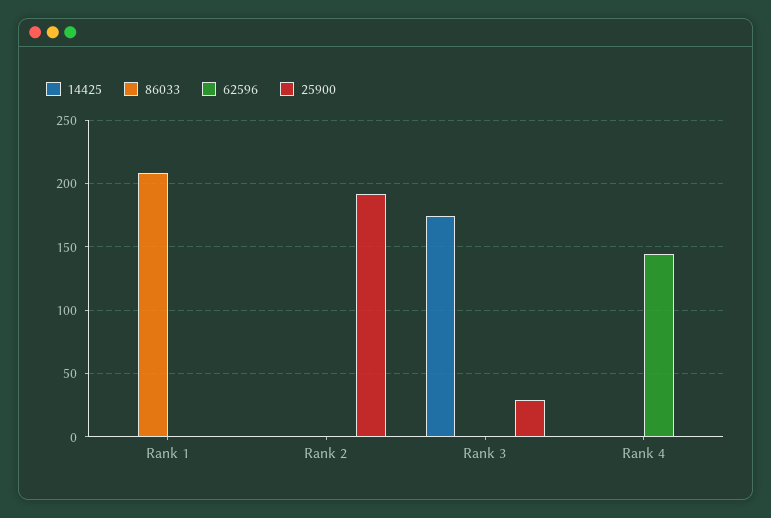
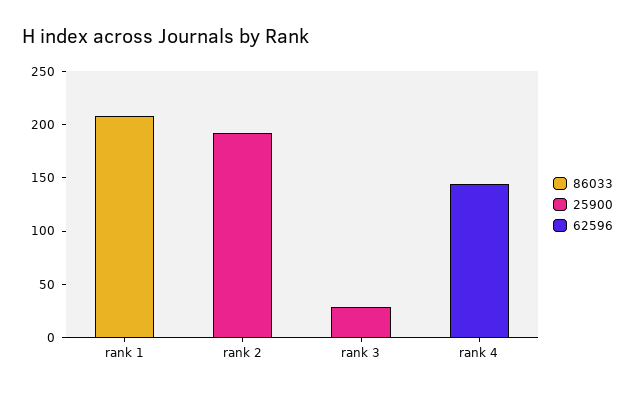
  {
-   "14425": {
-     "Rank 1": 0,
-     "Rank 2": 0,
-     "Rank 3": 175,
-     "Rank 4": 0
-   },
    "86033": {
      "Rank 1": 210,
      "Rank 2": 0,
      "Rank 3": 0,
      "Rank 4": 0
    },
    "62596": {
      "Rank 1": 0,
      "Rank 2": 0,
      "Rank 3": 0,
      "Rank 4": 145
    },
    "25900": {
      "Rank 1": 0,
      "Rank 2": 190,
      "Rank 3": 30,
      "Rank 4": 0
    }
  }

